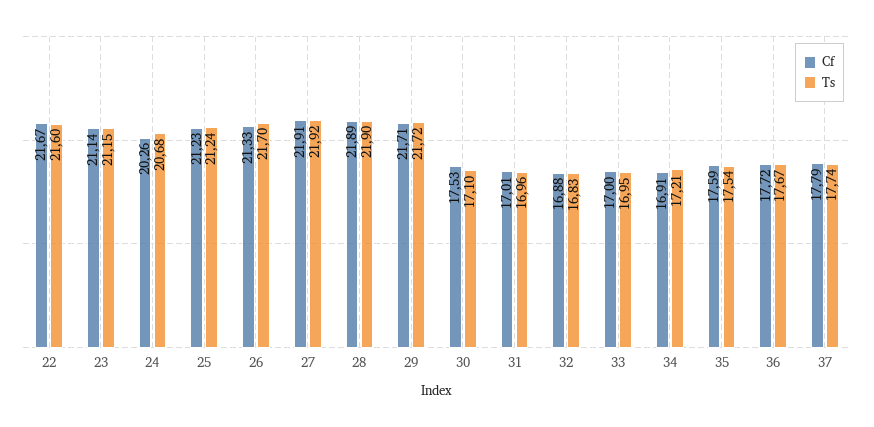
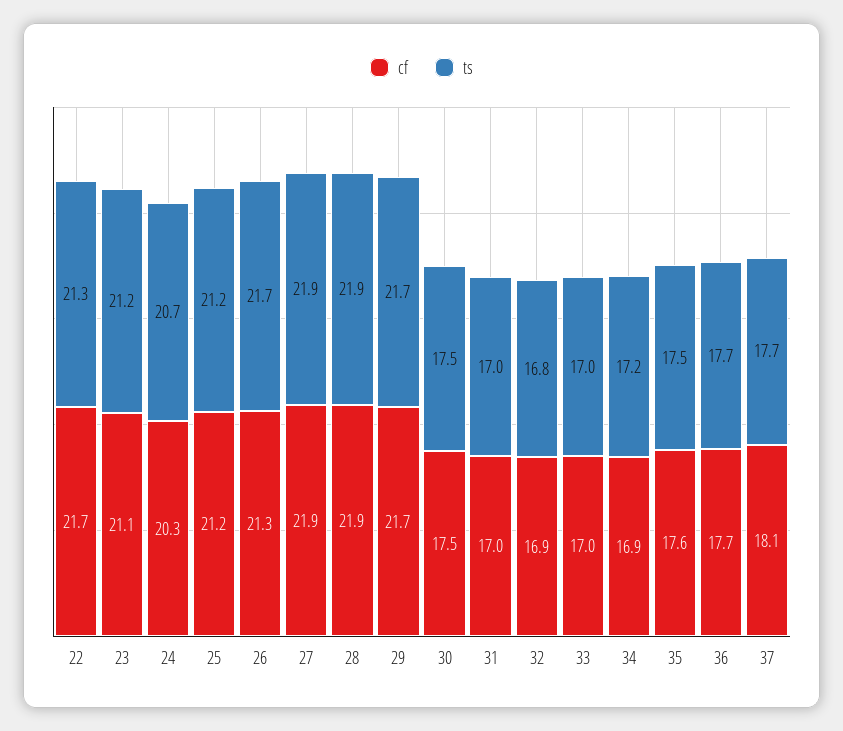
  {
    "Cf": {
      "22": 21.67,
      "23": 21.14,
      "24": 20.26,
      "25": 21.23,
      "26": 21.33,
      "27": 21.91,
      "28": 21.89,
      "29": 21.71,
      "30": 17.53,
      "31": 17.01,
      "32": 16.88,
      "33": 17,
      "34": 16.91,
      "35": 17.59,
      "36": 17.72,
-     "37": 17.79
+     "37": 18.1
    },
    "Ts": {
-     "22": 21.6,
+     "22": 21.3,
      "23": 21.15,
      "24": 20.68,
      "25": 21.24,
      "26": 21.7,
      "27": 21.92,
      "28": 21.9,
      "29": 21.72,
-     "30": 17.1,
+     "30": 17.5,
      "31": 16.96,
      "32": 16.83,
      "33": 16.95,
      "34": 17.21,
      "35": 17.54,
      "36": 17.67,
      "37": 17.74
    }
  }

